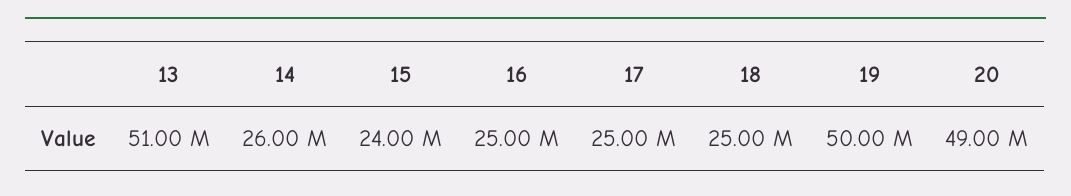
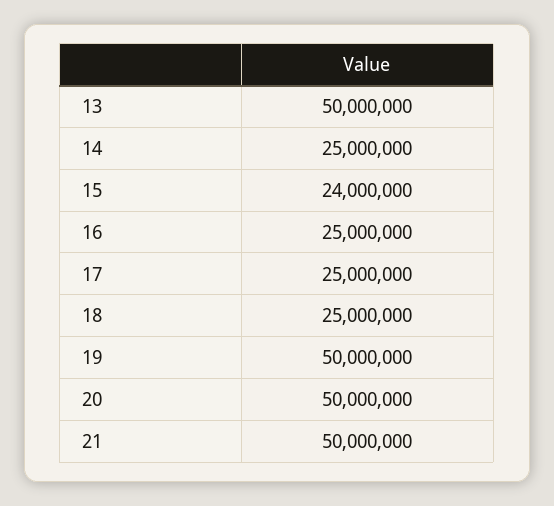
  {
-   "13": 51000000,
+   "13": 50000000,
-   "14": 26000000,
+   "14": 25000000,
    "15": 24000000,
    "16": 25000000,
    "17": 25000000,
    "18": 25000000,
    "19": 50000000,
-   "20": 49000000
+   "20": 50000000,
+   "21": 50000000
  }

